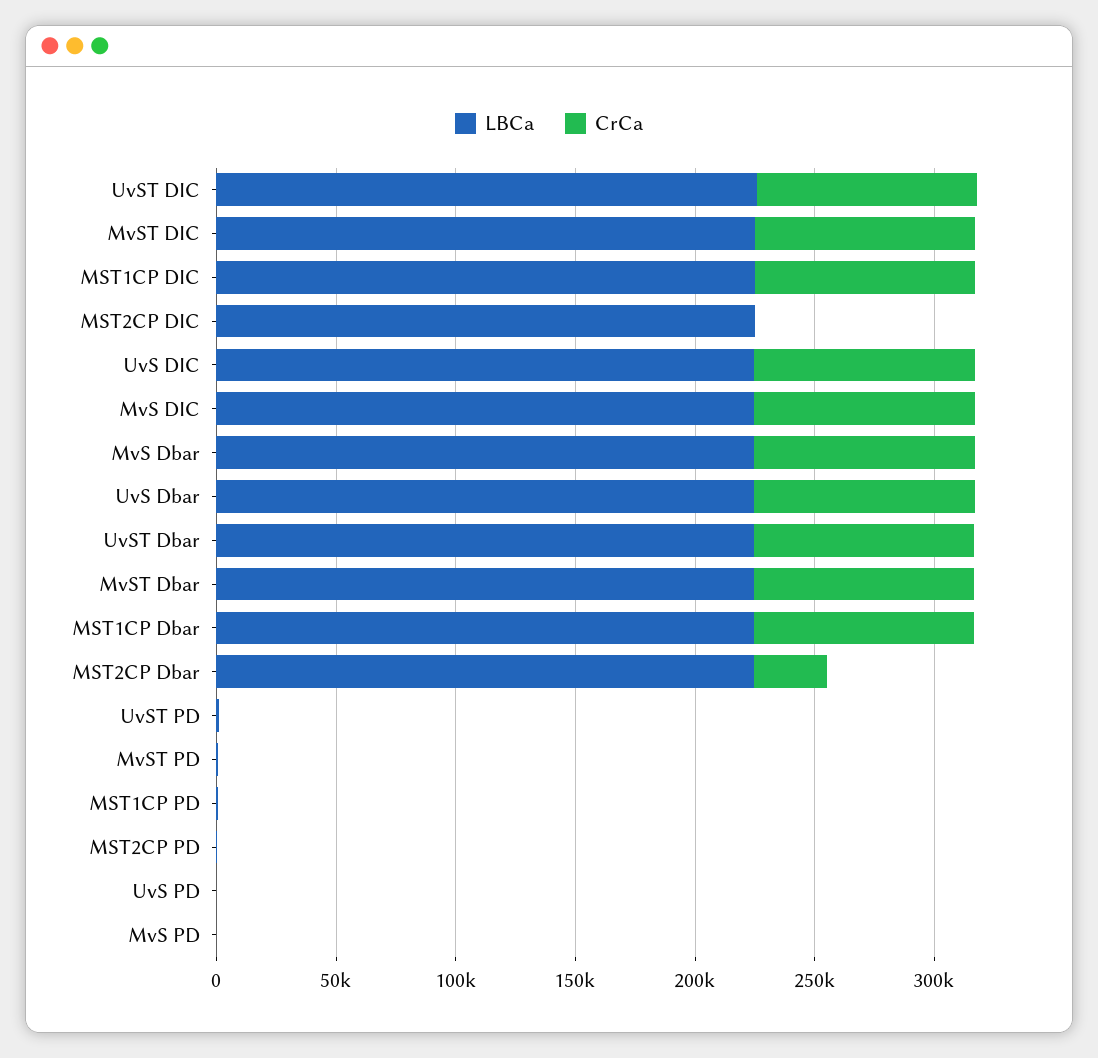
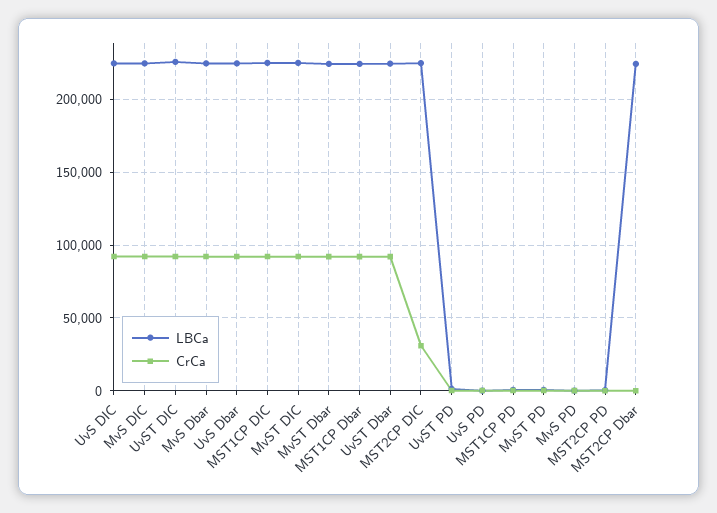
  {
    "LBCa": {
      "UvST DIC": 225000,
      "MvST DIC": 225000,
      "MST1CP DIC": 225000,
      "MST2CP DIC": 225000,
      "UvS DIC": 225000,
      "MvS DIC": 225000,
      "MvS Dbar": 225000,
      "UvS Dbar": 225000,
      "UvST Dbar": 225000,
      "MvST Dbar": 225000,
      "MST1CP Dbar": 225000,
      "MST2CP Dbar": 225000,
      "UvST PD": 0,
      "MvST PD": 0,
      "MST1CP PD": 0,
      "MST2CP PD": 0,
      "UvS PD": 0,
      "MvS PD": 0
    },
    "CrCa": {
      "UvST DIC": 90000,
      "MvST DIC": 90000,
      "MST1CP DIC": 90000,
-     "MST2CP DIC": 0,
+     "MST2CP DIC": 30000,
      "UvS DIC": 90000,
      "MvS DIC": 90000,
      "MvS Dbar": 90000,
      "UvS Dbar": 90000,
      "UvST Dbar": 90000,
      "MvST Dbar": 90000,
      "MST1CP Dbar": 90000,
-     "MST2CP Dbar": 30000,
+     "MST2CP Dbar": 0,
      "UvST PD": 0,
      "MvST PD": 0,
      "MST1CP PD": 0,
      "MST2CP PD": 0,
      "UvS PD": 0,
      "MvS PD": 0
    }
  }

